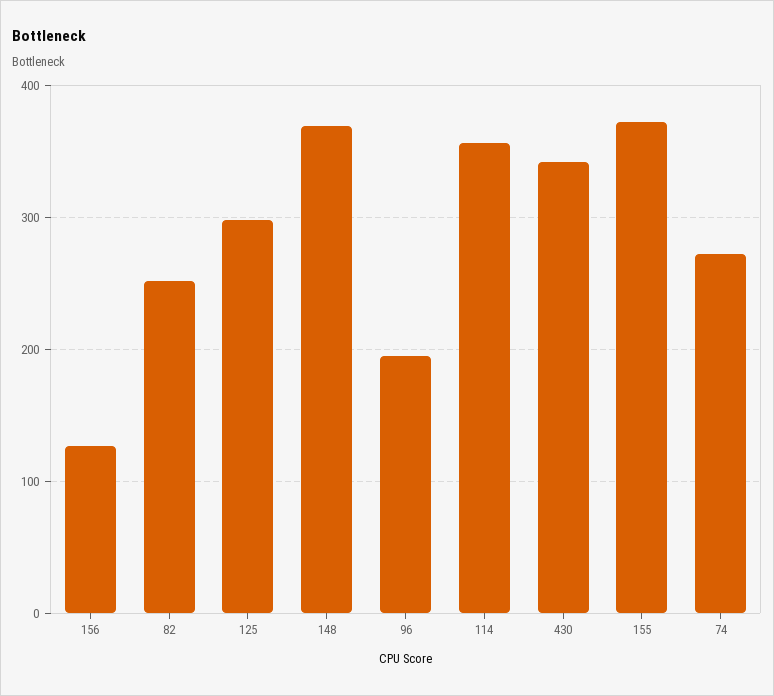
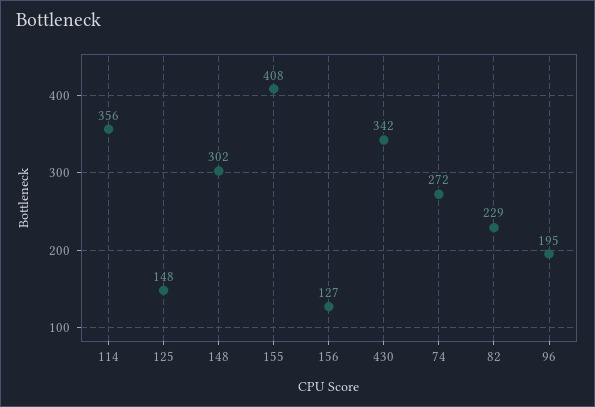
  {
    "156": 127,
-   "82": 250,
+   "82": 229,
-   "125": 300,
+   "125": 148,
-   "148": 370,
+   "148": 302,
    "96": 195,
    "114": 356,
    "430": 342,
-   "155": 370,
+   "155": 408,
    "74": 272
  }

